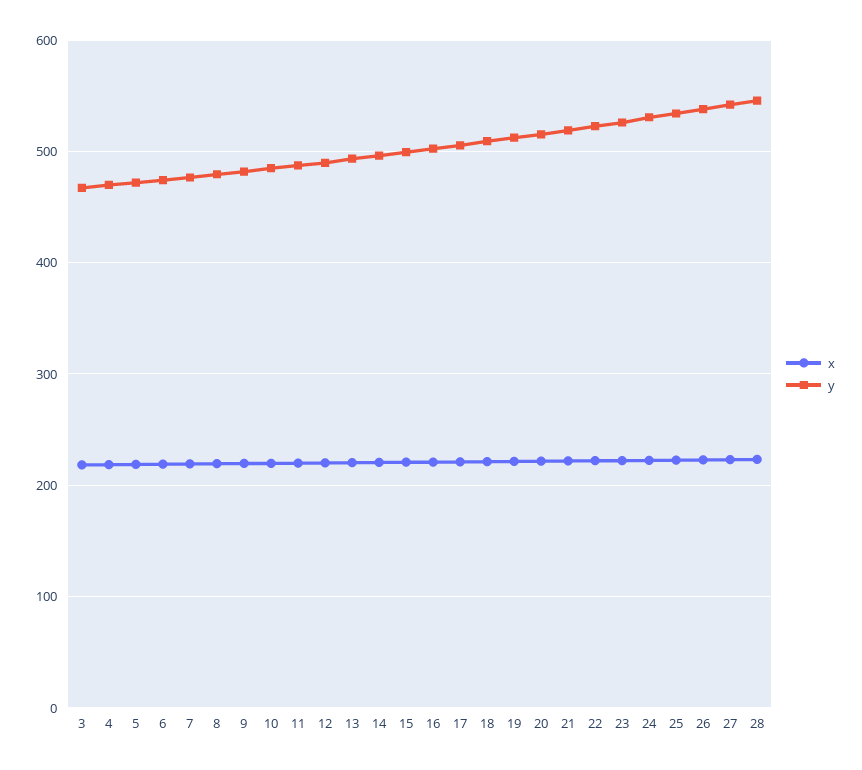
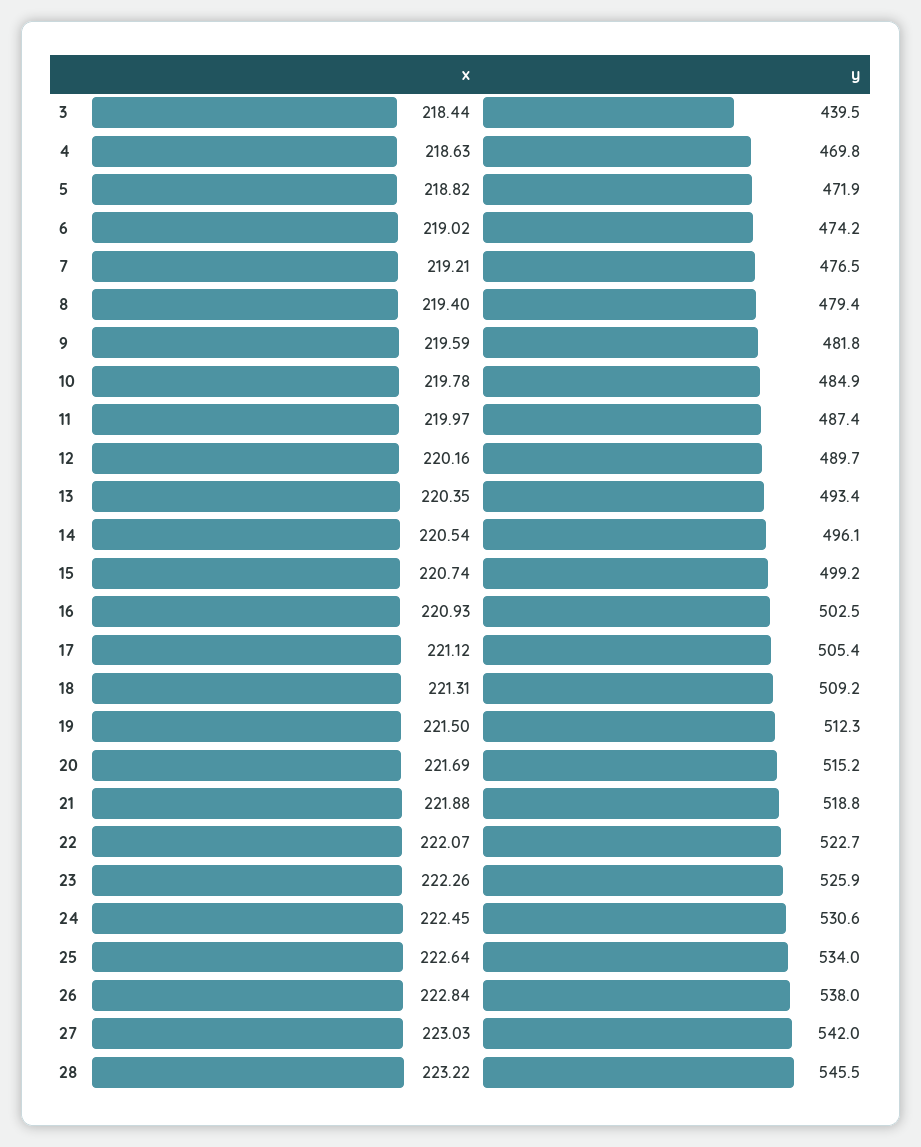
  {
    "x": {
      "3": 218.44,
      "4": 218.63,
      "5": 218.82,
      "6": 219.02,
      "7": 219.21,
      "8": 219.4,
      "9": 219.59,
      "10": 219.78,
      "11": 219.97,
      "12": 220.16,
      "13": 220.35,
      "14": 220.54,
      "15": 220.74,
      "16": 220.93,
      "17": 221.12,
      "18": 221.31,
      "19": 221.5,
      "20": 221.69,
      "21": 221.88,
      "22": 222.07,
      "23": 222.26,
      "24": 222.45,
      "25": 222.64,
      "26": 222.84,
      "27": 223.03,
      "28": 223.22
    },
    "y": {
-     "3": 470,
+     "3": 439.5,
      "4": 469.8,
      "5": 471.9,
      "6": 474.2,
      "7": 476.5,
      "8": 479.4,
      "9": 481.8,
      "10": 484.9,
      "11": 487.4,
      "12": 489.7,
      "13": 493.4,
      "14": 496.1,
      "15": 499.2,
      "16": 502.5,
      "17": 505.4,
      "18": 509.2,
      "19": 512.3,
      "20": 515.2,
      "21": 518.8,
      "22": 522.7,
      "23": 525.9,
      "24": 530.6,
      "25": 534,
      "26": 538,
      "27": 542,
      "28": 545.5
    }
  }

